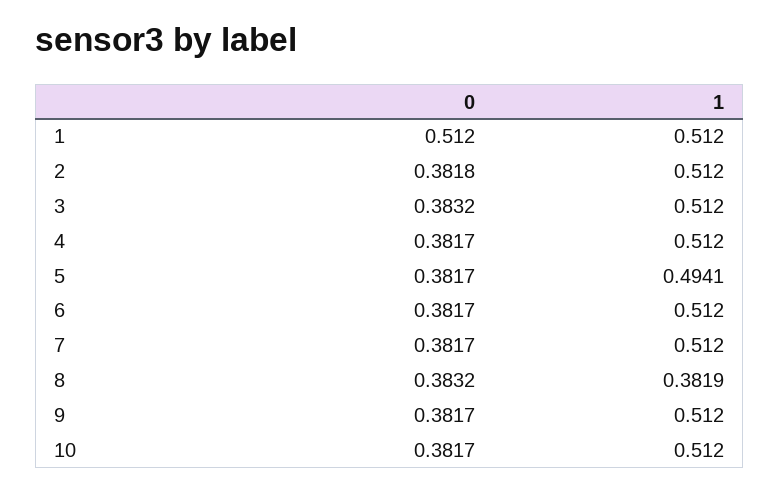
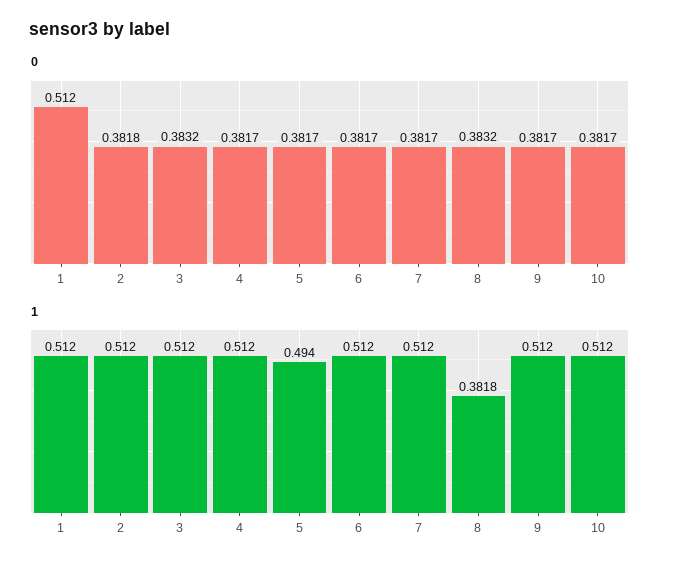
  {
    "0": {
      "1": 0.512,
      "2": 0.3818,
      "3": 0.3832,
      "4": 0.3817,
      "5": 0.3817,
      "6": 0.3817,
      "7": 0.3817,
      "8": 0.3832,
      "9": 0.3817,
      "10": 0.3817
    },
    "1": {
      "1": 0.512,
      "2": 0.512,
      "3": 0.512,
      "4": 0.512,
-     "5": 0.4941,
+     "5": 0.494,
      "6": 0.512,
      "7": 0.512,
-     "8": 0.3819,
+     "8": 0.3818,
      "9": 0.512,
      "10": 0.512
    }
  }

